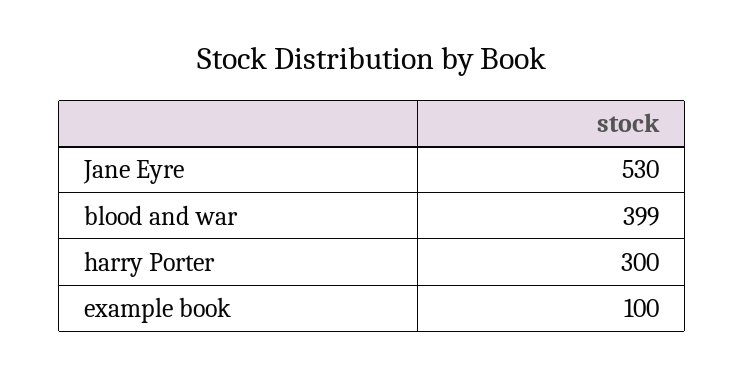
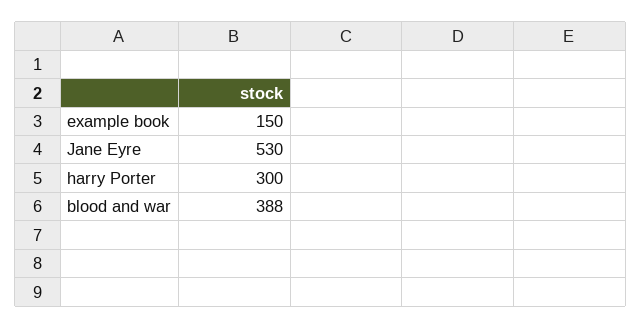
  {
    "Jane Eyre": 530,
-   "blood and war": 399,
+   "blood and war": 388,
    "harry Porter": 300,
-   "example book": 100
+   "example book": 150
  }

